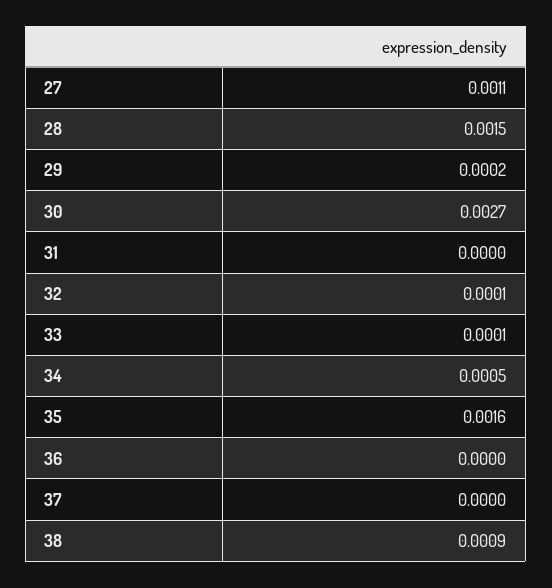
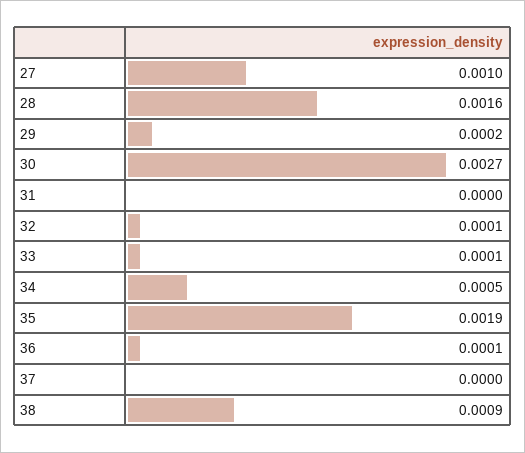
  {
-   "27": 0.0011,
+   "27": 0.001,
-   "28": 0.0015,
+   "28": 0.0016,
    "29": 0.0002,
    "30": 0.0027,
    "31": 0,
    "32": 0.0001,
    "33": 0.0001,
    "34": 0.0005,
-   "35": 0.0016,
+   "35": 0.0019,
-   "36": 0,
+   "36": 0.0001,
    "37": 0,
    "38": 0.0009
  }

